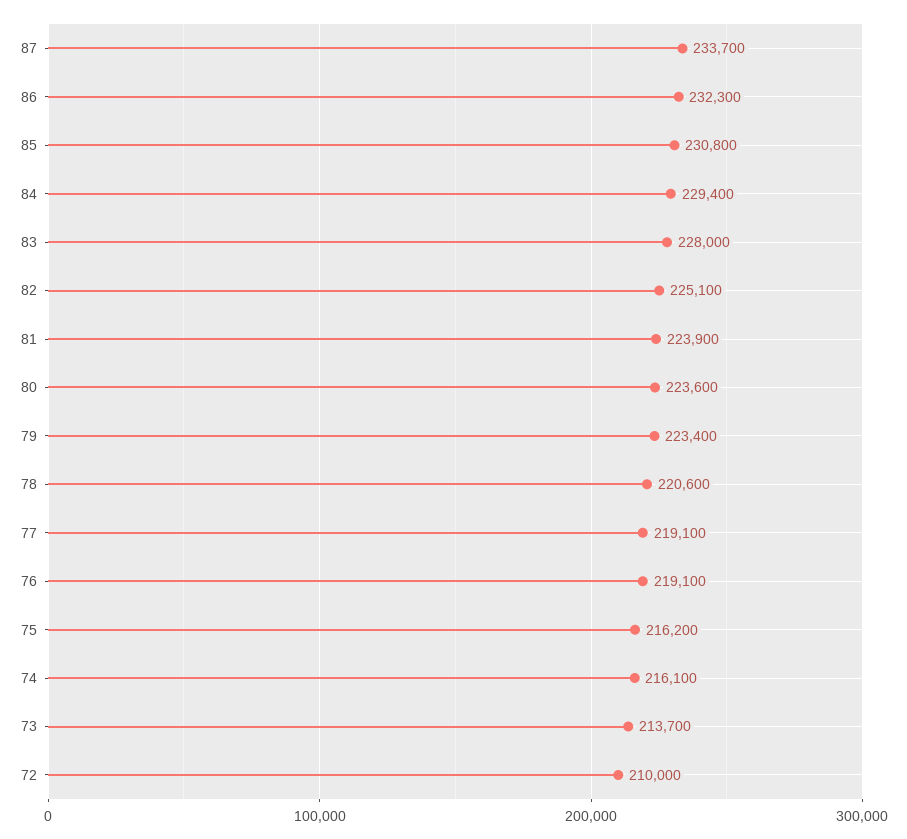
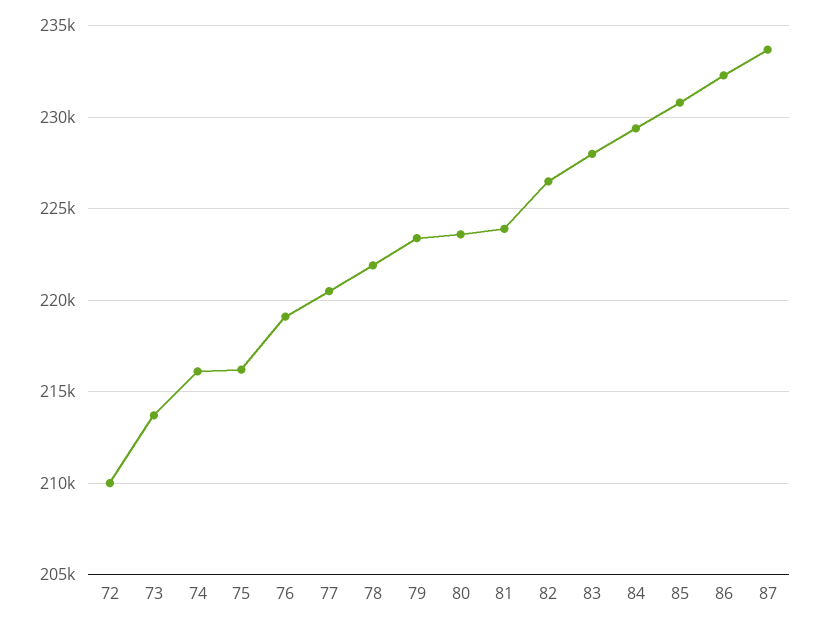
  {
    "87": 233700,
    "86": 232300,
    "85": 230800,
    "84": 229400,
    "83": 228000,
-   "82": 225100,
+   "82": 226500,
    "81": 223900,
    "80": 223600,
    "79": 223400,
-   "78": 220600,
+   "78": 222000,
-   "77": 219100,
+   "77": 220500,
    "76": 219100,
    "75": 216200,
    "74": 216100,
    "73": 213700,
    "72": 210000
  }

